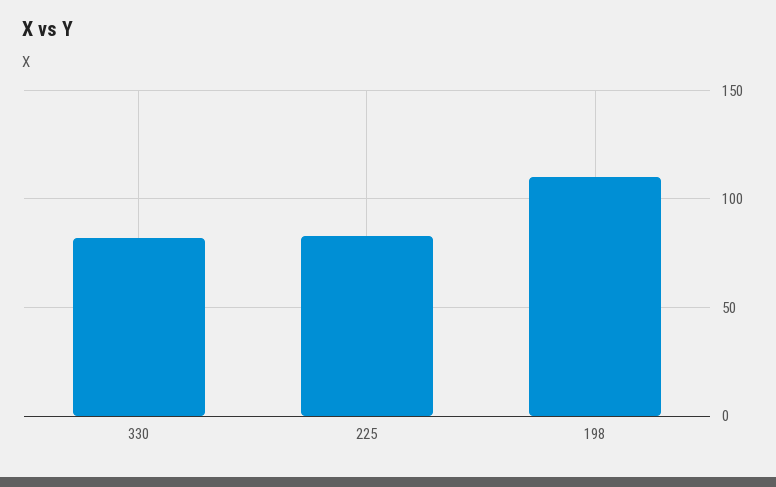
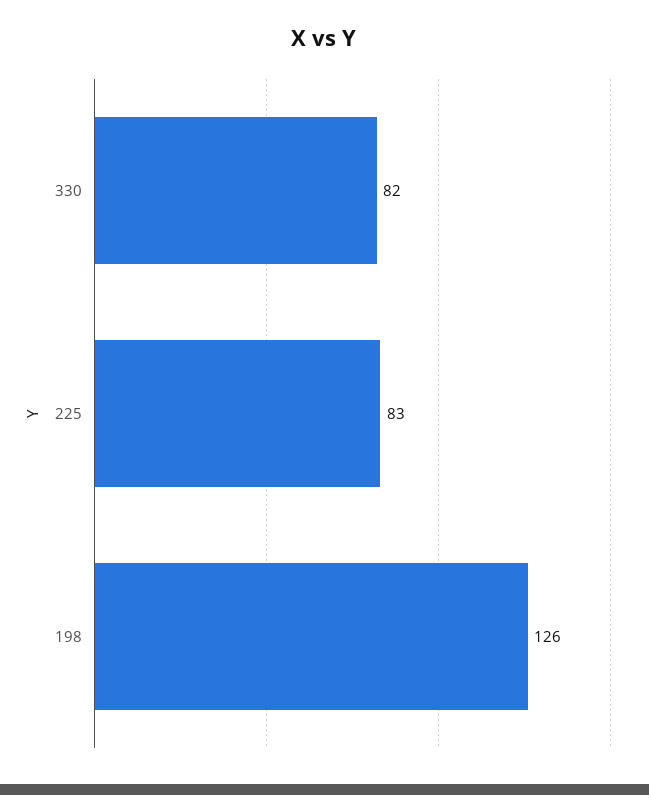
  {
    "330": 82,
    "225": 83,
-   "198": 110
+   "198": 126
  }

